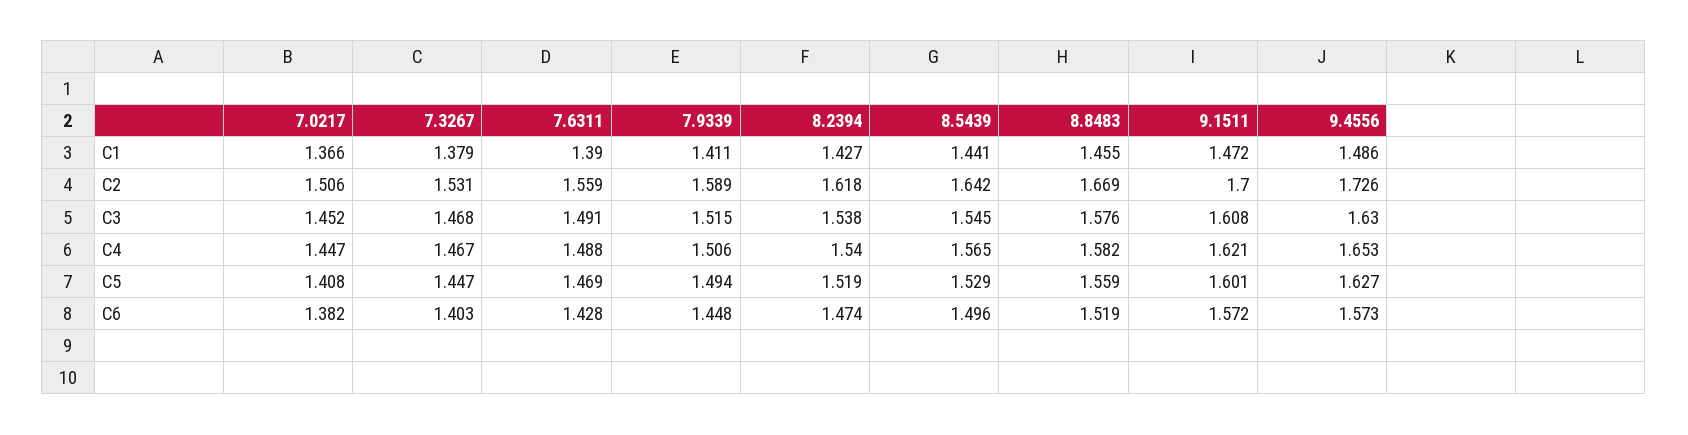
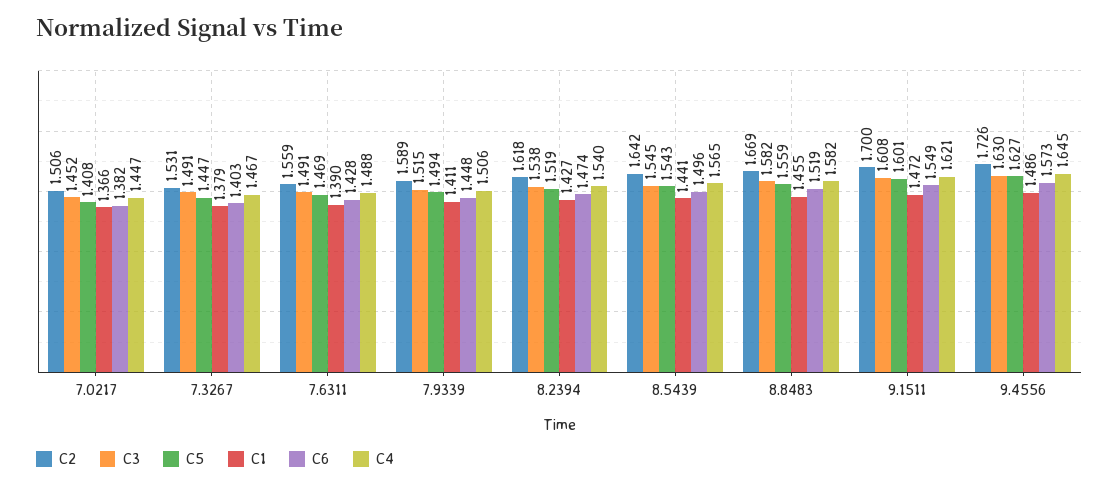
  {
    "C1": {
      "7.0217": 1.366,
      "7.3267": 1.379,
      "7.6311": 1.39,
      "7.9339": 1.411,
      "8.2394": 1.427,
      "8.5439": 1.441,
      "8.8483": 1.455,
      "9.1511": 1.472,
      "9.4556": 1.486
    },
    "C2": {
      "7.0217": 1.506,
      "7.3267": 1.531,
      "7.6311": 1.559,
      "7.9339": 1.589,
      "8.2394": 1.618,
      "8.5439": 1.642,
      "8.8483": 1.669,
      "9.1511": 1.7,
      "9.4556": 1.726
    },
    "C3": {
      "7.0217": 1.452,
-     "7.3267": 1.468,
+     "7.3267": 1.491,
      "7.6311": 1.491,
      "7.9339": 1.515,
      "8.2394": 1.538,
      "8.5439": 1.545,
-     "8.8483": 1.576,
+     "8.8483": 1.582,
      "9.1511": 1.608,
      "9.4556": 1.63
    },
    "C4": {
      "7.0217": 1.447,
      "7.3267": 1.467,
      "7.6311": 1.488,
      "7.9339": 1.506,
      "8.2394": 1.54,
      "8.5439": 1.565,
      "8.8483": 1.582,
      "9.1511": 1.621,
-     "9.4556": 1.653
+     "9.4556": 1.645
    },
    "C5": {
      "7.0217": 1.408,
      "7.3267": 1.447,
      "7.6311": 1.469,
      "7.9339": 1.494,
      "8.2394": 1.519,
-     "8.5439": 1.529,
+     "8.5439": 1.543,
      "8.8483": 1.559,
      "9.1511": 1.601,
      "9.4556": 1.627
    },
    "C6": {
      "7.0217": 1.382,
      "7.3267": 1.403,
      "7.6311": 1.428,
      "7.9339": 1.448,
      "8.2394": 1.474,
      "8.5439": 1.496,
      "8.8483": 1.519,
-     "9.1511": 1.572,
+     "9.1511": 1.549,
      "9.4556": 1.573
    }
  }

